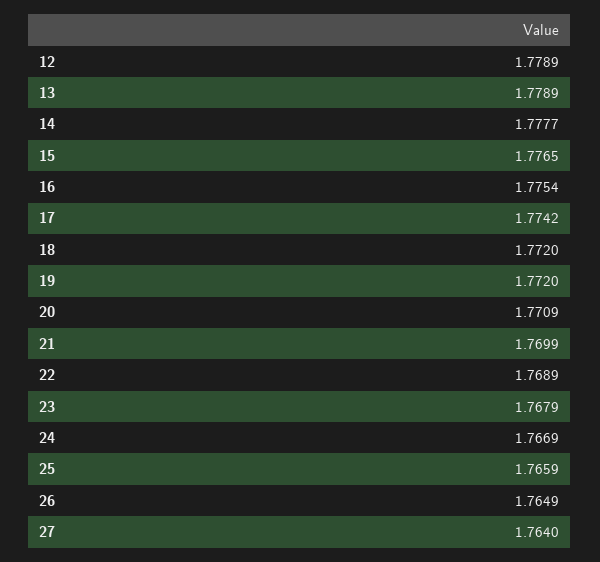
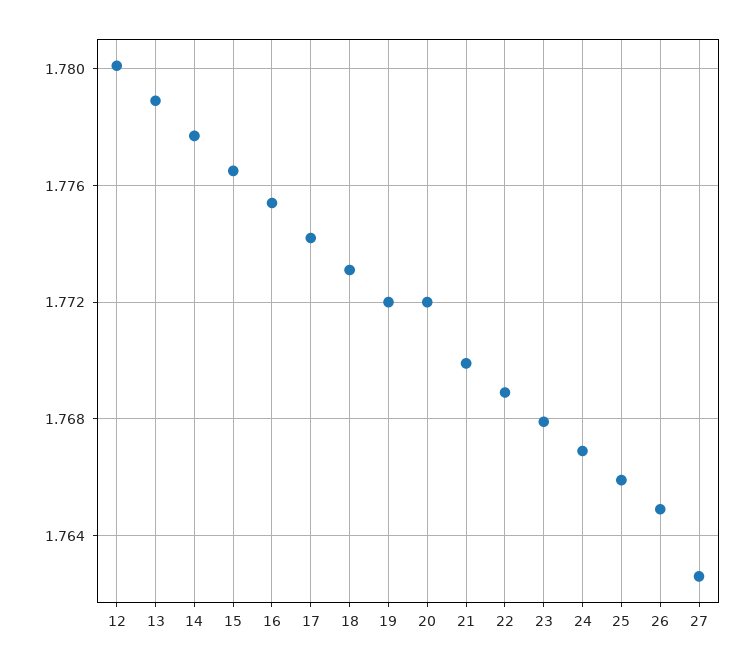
  {
-   "12": 1.7789,
+   "12": 1.78,
    "13": 1.7789,
    "14": 1.7777,
    "15": 1.7765,
    "16": 1.7754,
    "17": 1.7742,
-   "18": 1.772,
+   "18": 1.773,
    "19": 1.772,
-   "20": 1.7709,
+   "20": 1.772,
    "21": 1.7699,
    "22": 1.7689,
    "23": 1.7679,
    "24": 1.7669,
    "25": 1.7659,
    "26": 1.7649,
-   "27": 1.764
+   "27": 1.7625
  }

